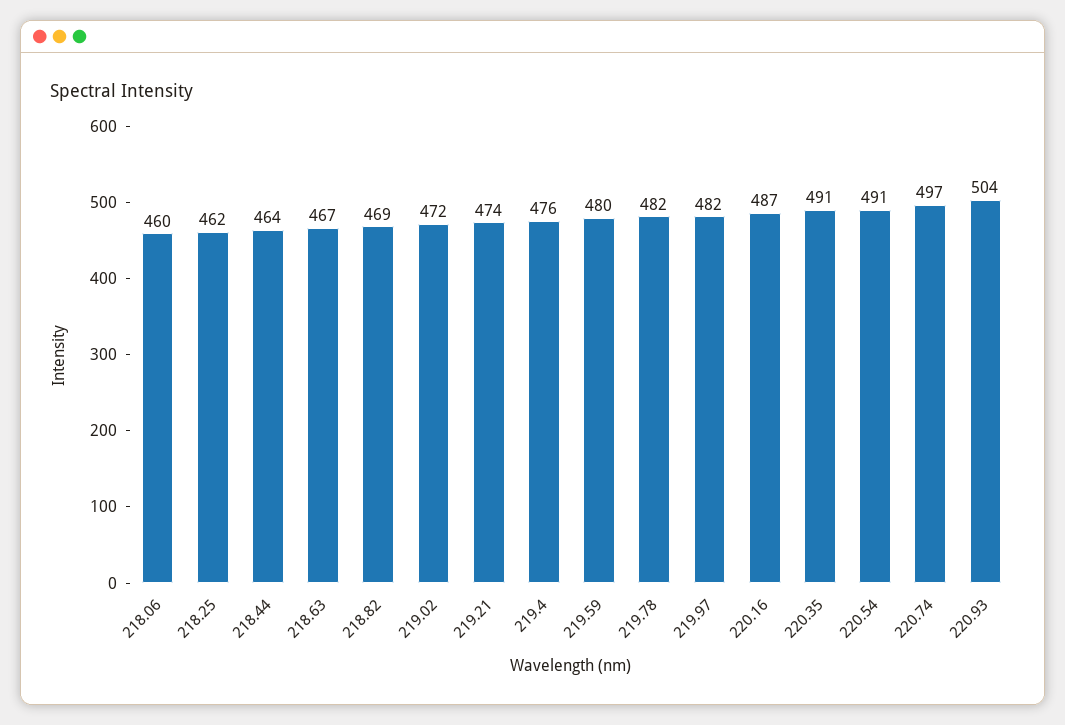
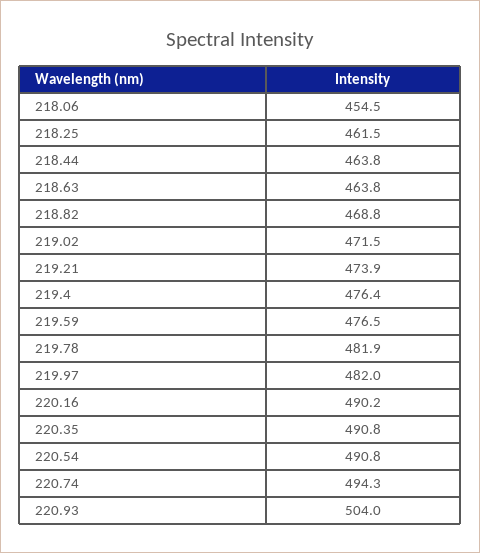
  {
-   "218.06": 460,
+   "218.06": 454.5,
    "218.25": 461.5,
    "218.44": 463.8,
-   "218.63": 467,
+   "218.63": 463.8,
    "218.82": 468.8,
    "219.02": 471.5,
    "219.21": 473.9,
    "219.4": 476.4,
-   "219.59": 480,
+   "219.59": 476.5,
    "219.78": 481.9,
    "219.97": 482,
-   "220.16": 487,
+   "220.16": 490.2,
    "220.35": 490.8,
    "220.54": 490.8,
-   "220.74": 497,
+   "220.74": 494.3,
    "220.93": 504
  }

